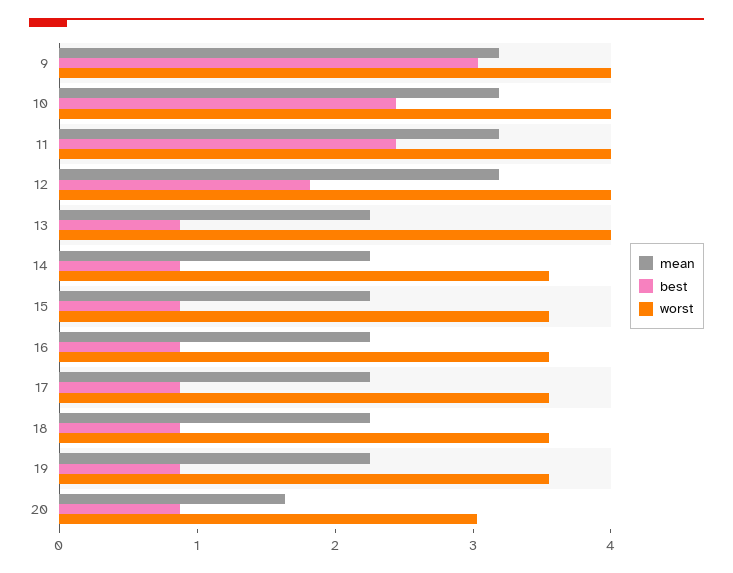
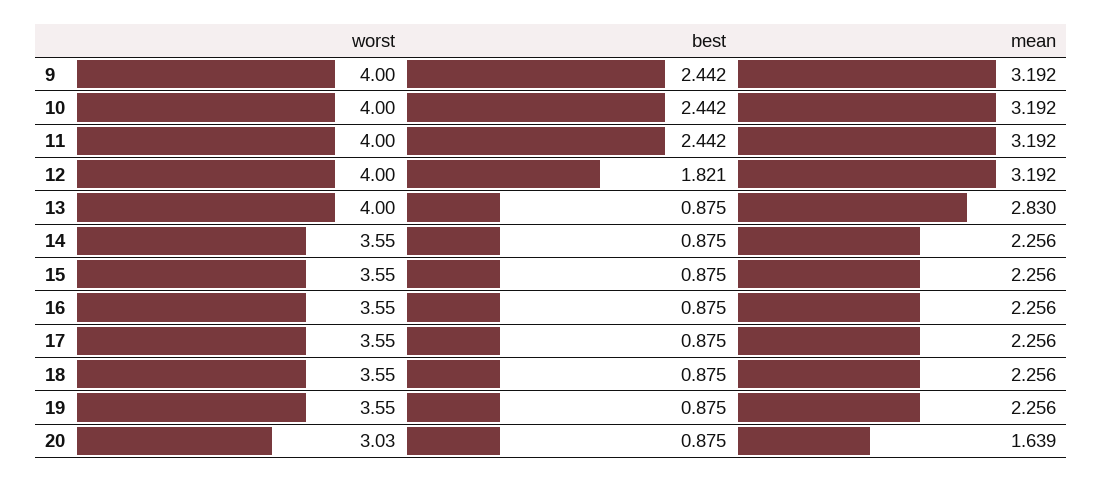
  {
    "mean": {
      "9": 3.192,
      "10": 3.192,
      "11": 3.192,
      "12": 3.192,
-     "13": 2.2,
+     "13": 2.83,
      "14": 2.256,
      "15": 2.256,
      "16": 2.256,
      "17": 2.256,
      "18": 2.256,
      "19": 2.256,
      "20": 1.639
    },
    "best": {
-     "9": 3,
+     "9": 2.442,
      "10": 2.442,
      "11": 2.442,
      "12": 1.821,
      "13": 0.875,
      "14": 0.875,
      "15": 0.875,
      "16": 0.875,
      "17": 0.875,
      "18": 0.875,
      "19": 0.875,
      "20": 0.875
    },
    "worst": {
      "9": 4,
      "10": 4,
      "11": 4,
      "12": 4,
      "13": 4,
      "14": 3.55,
      "15": 3.55,
      "16": 3.55,
      "17": 3.55,
      "18": 3.55,
      "19": 3.55,
      "20": 3.03
    }
  }

